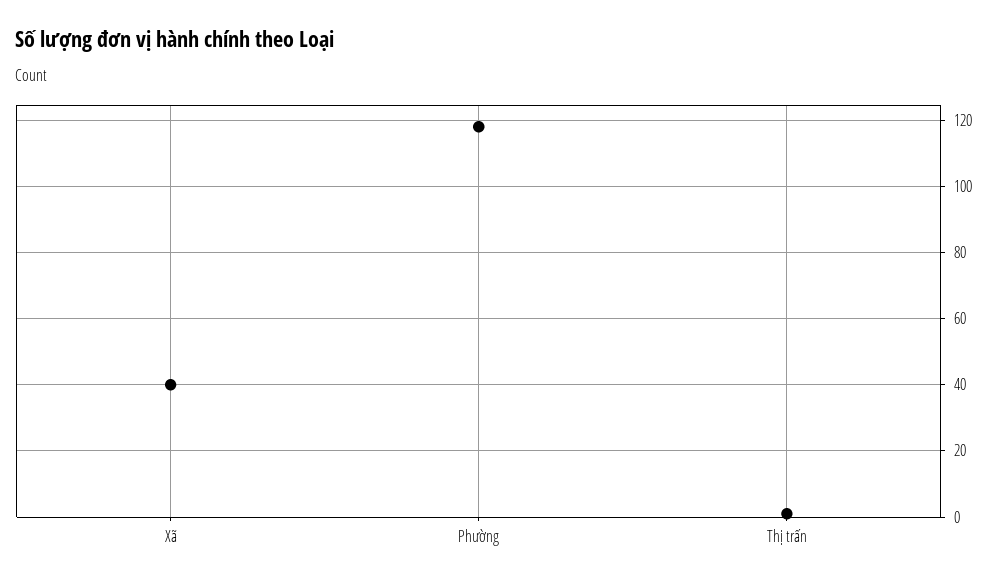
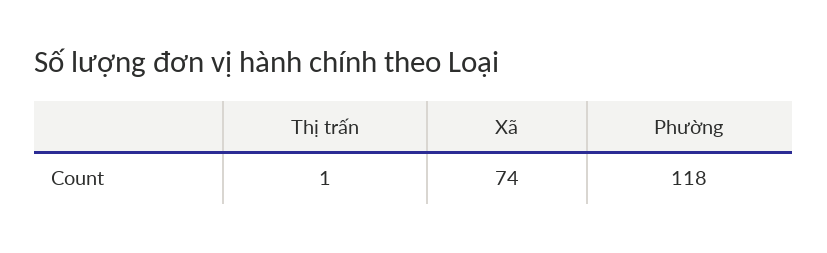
  {
-   "Xã": 40,
+   "Xã": 74,
    "Phường": 118,
    "Thị trấn": 1
  }

